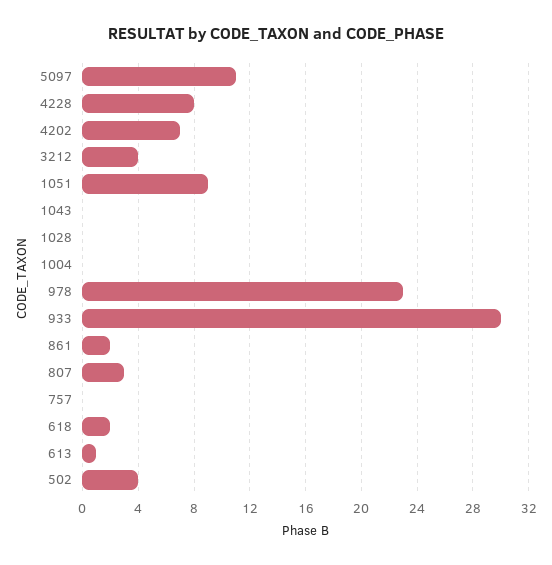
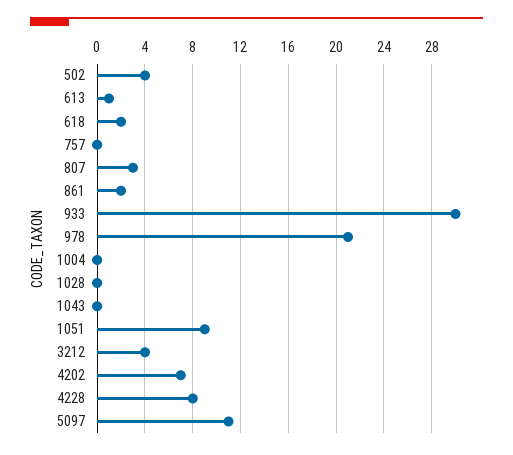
  {
    "5097": 11,
    "4228": 8,
    "4202": 7,
    "3212": 4,
    "1051": 9,
    "1043": 0,
    "1028": 0,
    "1004": 0,
-   "978": 23,
+   "978": 21,
    "933": 30,
    "861": 2,
    "807": 3,
    "757": 0,
    "618": 2,
    "613": 1,
    "502": 4
  }

